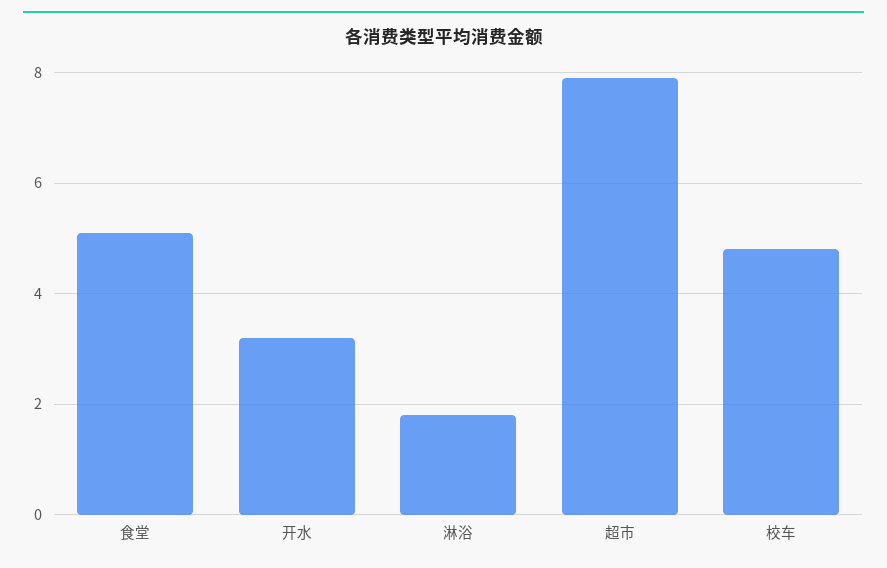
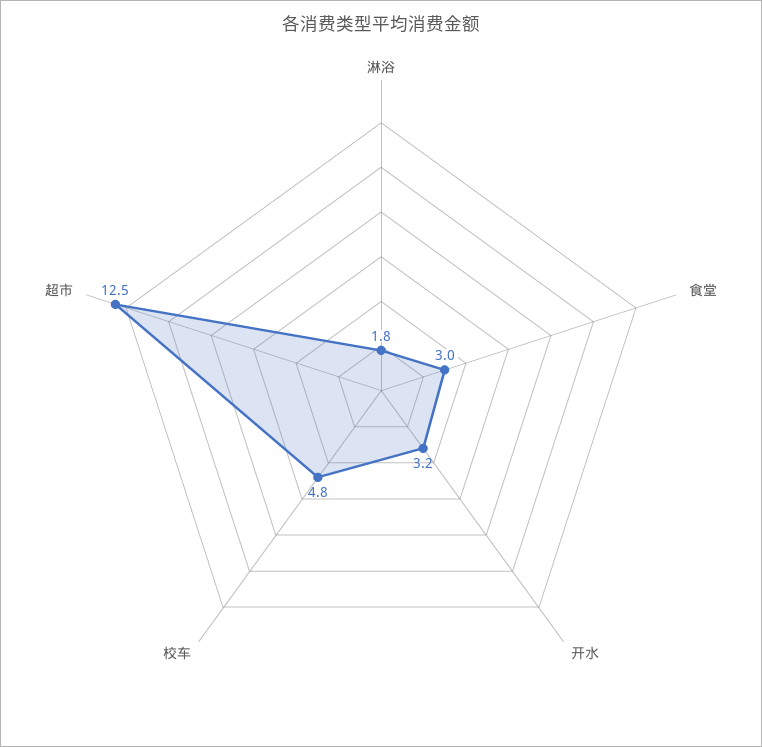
  {
-   "食堂": 5,
+   "食堂": 3,
    "开水": 3.2,
    "淋浴": 1.8,
-   "超市": 8,
+   "超市": 12.5,
    "校车": 4.8
  }

